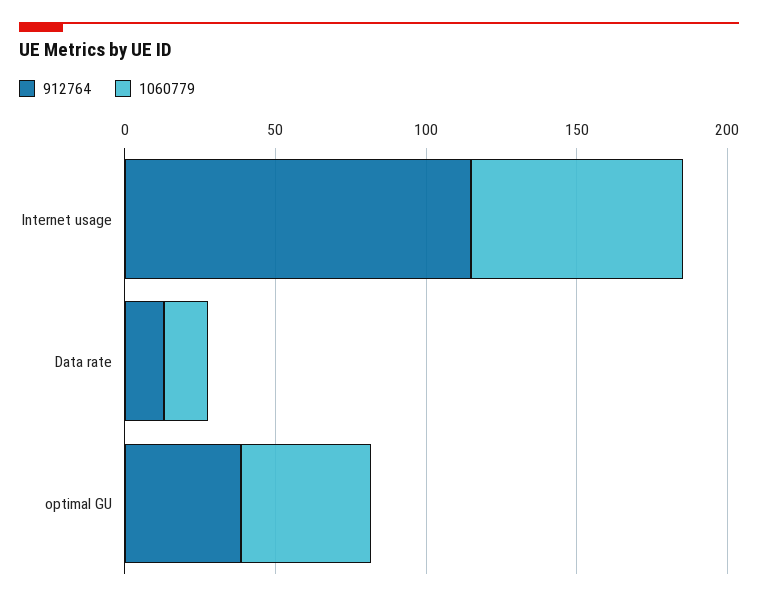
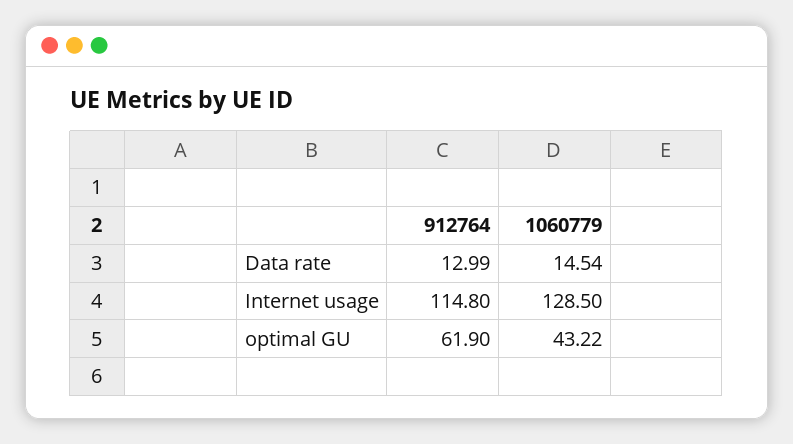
  {
    "912764": {
      "Internet usage": 114.8,
      "Data rate": 12.99,
-     "optimal GU": 40
+     "optimal GU": 61.9
    },
    "1060779": {
-     "Internet usage": 70,
+     "Internet usage": 128.5,
      "Data rate": 14.54,
      "optimal GU": 43.22
    }
  }

